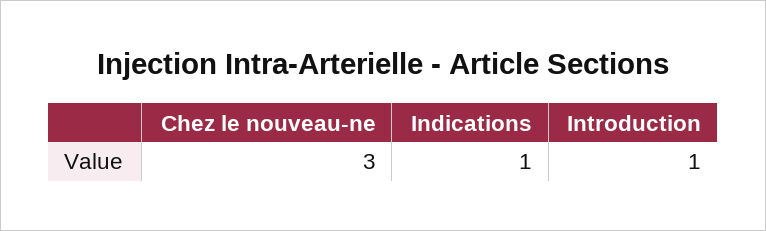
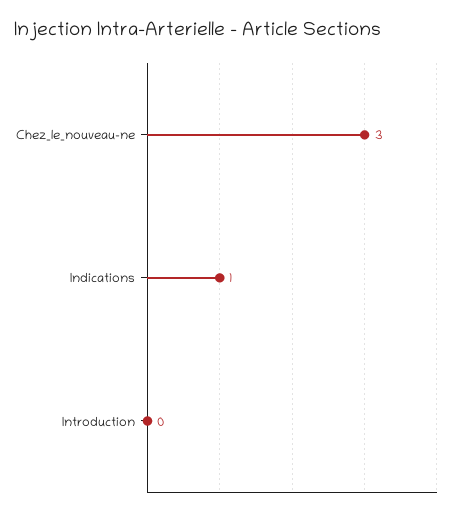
  {
    "Chez le nouveau-ne": 3,
    "Indications": 1,
-   "Introduction": 1
+   "Introduction": 0
  }

